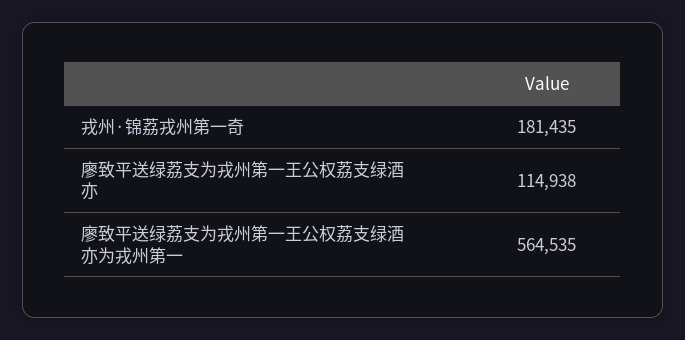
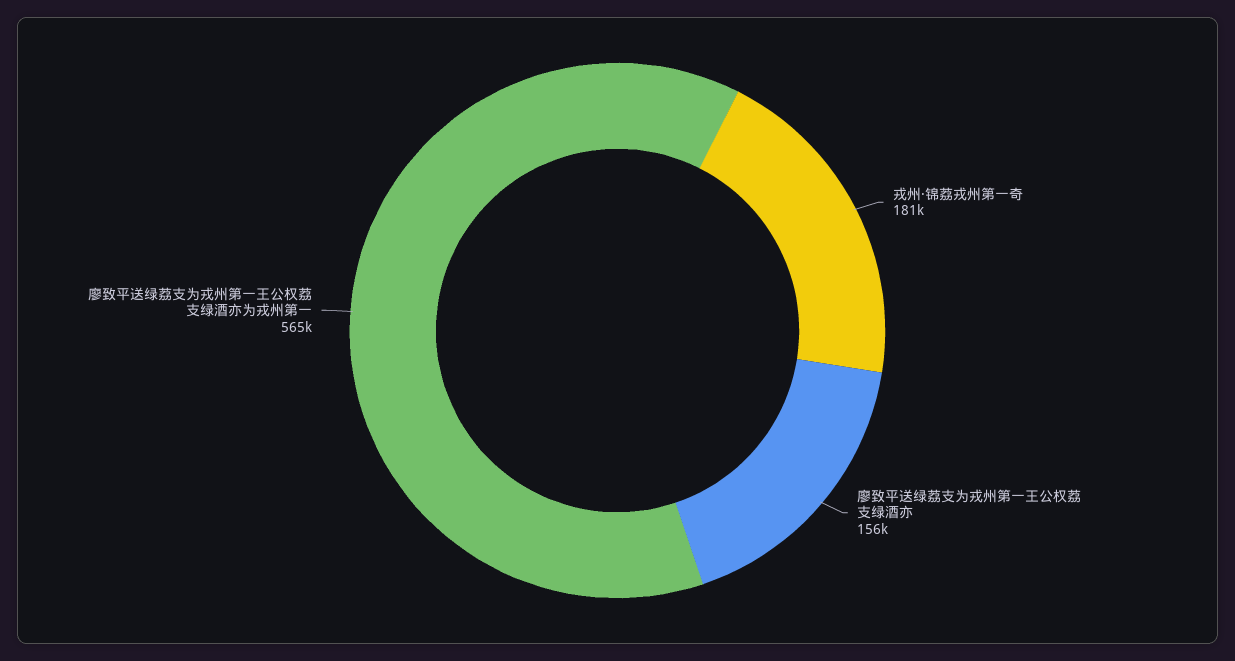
  {
    "戎州·锦荔戎州第一奇": 181435,
-   "廖致平送绿荔支为戎州第一王公权荔支绿酒亦": 114938,
+   "廖致平送绿荔支为戎州第一王公权荔支绿酒亦": 156000,
    "廖致平送绿荔支为戎州第一王公权荔支绿酒亦为戎州第一": 564535
  }

